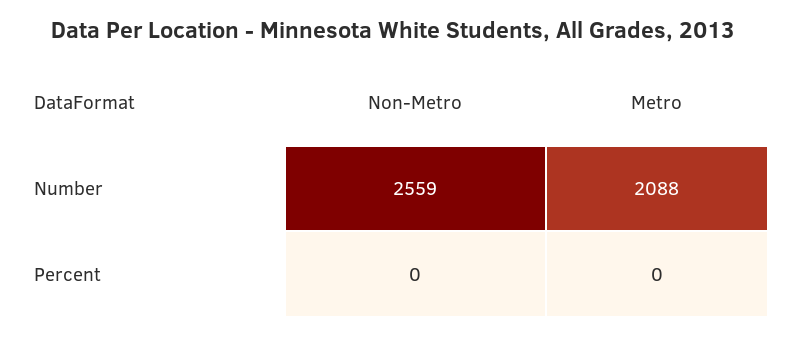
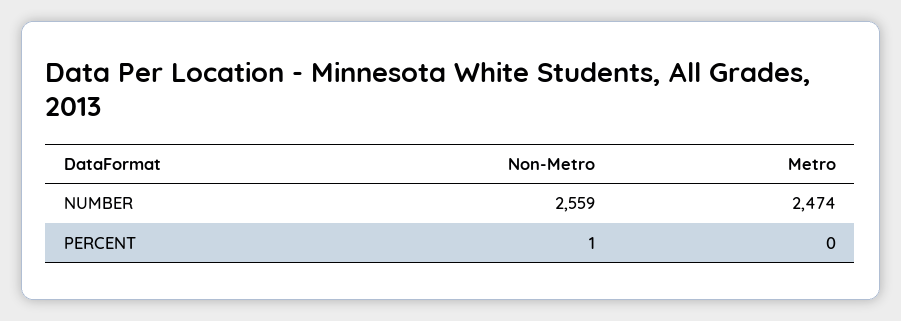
  {
    "Non-Metro": {
      "Number": 2559,
-     "Percent": 0
+     "Percent": 1
    },
    "Metro": {
-     "Number": 2088,
+     "Number": 2474,
      "Percent": 0
    }
  }

